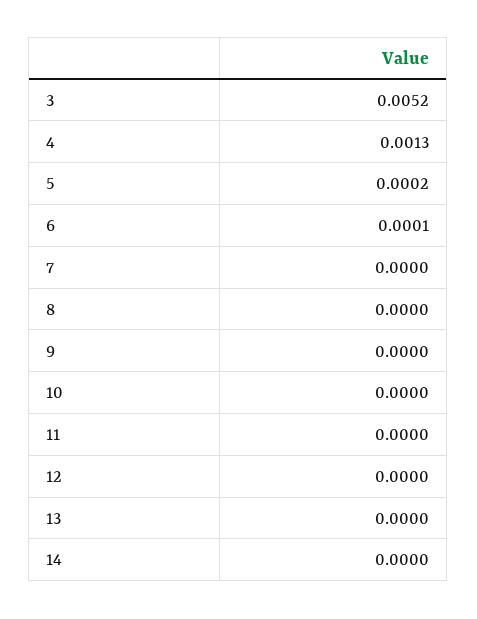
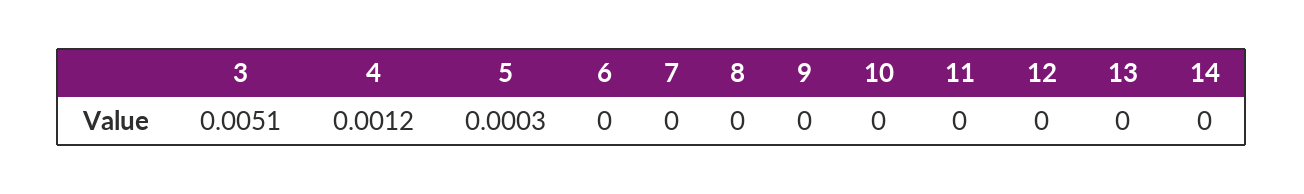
  {
-   "3": 0.0052,
+   "3": 0.0051,
-   "4": 0.0013,
+   "4": 0.0012,
-   "5": 0.0002,
+   "5": 0.0003,
-   "6": 0.0001,
+   "6": 0,
    "7": 0,
    "8": 0,
    "9": 0,
    "10": 0,
    "11": 0,
    "12": 0,
    "13": 0,
    "14": 0
  }

